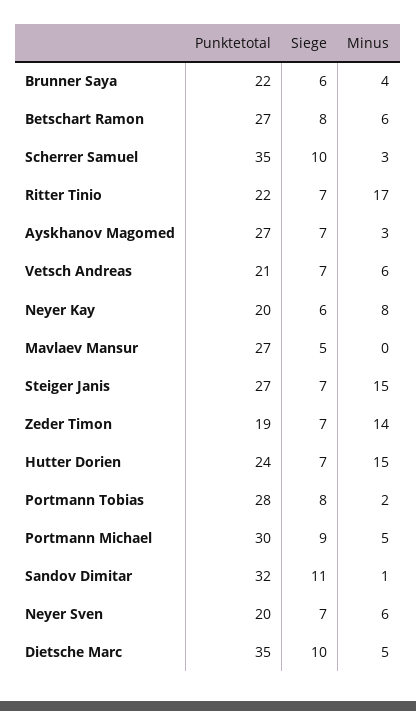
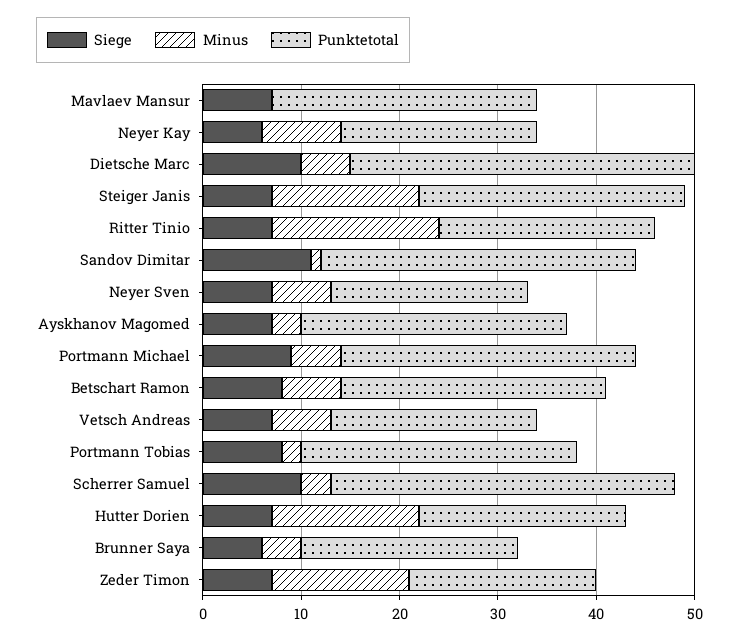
  {
    "Punktetotal": {
      "Brunner Saya": 22,
      "Betschart Ramon": 27,
      "Scherrer Samuel": 35,
      "Ritter Tinio": 22,
      "Ayskhanov Magomed": 27,
      "Vetsch Andreas": 21,
      "Neyer Kay": 20,
      "Mavlaev Mansur": 27,
      "Steiger Janis": 27,
      "Zeder Timon": 19,
-     "Hutter Dorien": 24,
+     "Hutter Dorien": 21,
      "Portmann Tobias": 28,
      "Portmann Michael": 30,
      "Sandov Dimitar": 32,
      "Neyer Sven": 20,
      "Dietsche Marc": 35
    },
    "Siege": {
      "Brunner Saya": 6,
      "Betschart Ramon": 8,
      "Scherrer Samuel": 10,
      "Ritter Tinio": 7,
      "Ayskhanov Magomed": 7,
      "Vetsch Andreas": 7,
      "Neyer Kay": 6,
-     "Mavlaev Mansur": 5,
+     "Mavlaev Mansur": 7,
      "Steiger Janis": 7,
      "Zeder Timon": 7,
      "Hutter Dorien": 7,
      "Portmann Tobias": 8,
      "Portmann Michael": 9,
      "Sandov Dimitar": 11,
      "Neyer Sven": 7,
      "Dietsche Marc": 10
    },
    "Minus": {
      "Brunner Saya": 4,
      "Betschart Ramon": 6,
      "Scherrer Samuel": 3,
      "Ritter Tinio": 17,
      "Ayskhanov Magomed": 3,
      "Vetsch Andreas": 6,
      "Neyer Kay": 8,
      "Mavlaev Mansur": 0,
      "Steiger Janis": 15,
      "Zeder Timon": 14,
      "Hutter Dorien": 15,
      "Portmann Tobias": 2,
      "Portmann Michael": 5,
      "Sandov Dimitar": 1,
      "Neyer Sven": 6,
      "Dietsche Marc": 5
    }
  }

